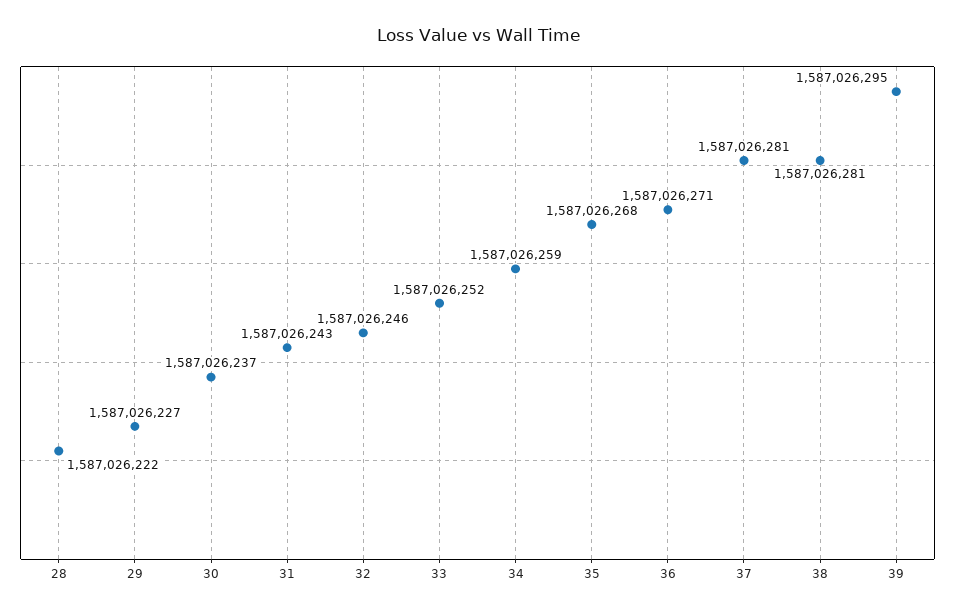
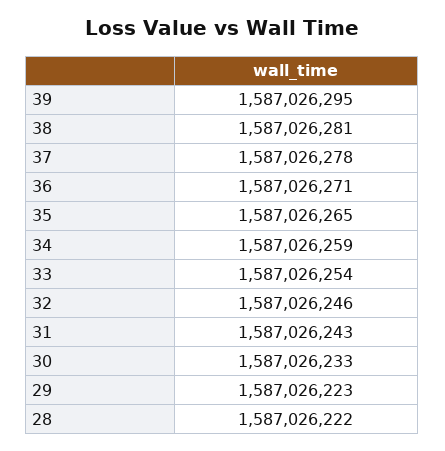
  {
    "28": 1587026222,
-   "29": 1587026227,
+   "29": 1587026223,
-   "30": 1587026237,
+   "30": 1587026233,
    "31": 1587026243,
    "32": 1587026246,
-   "33": 1587026252,
+   "33": 1587026254,
    "34": 1587026259,
-   "35": 1587026268,
+   "35": 1587026265,
    "36": 1587026271,
-   "37": 1587026281,
+   "37": 1587026278,
    "38": 1587026281,
    "39": 1587026295
  }

